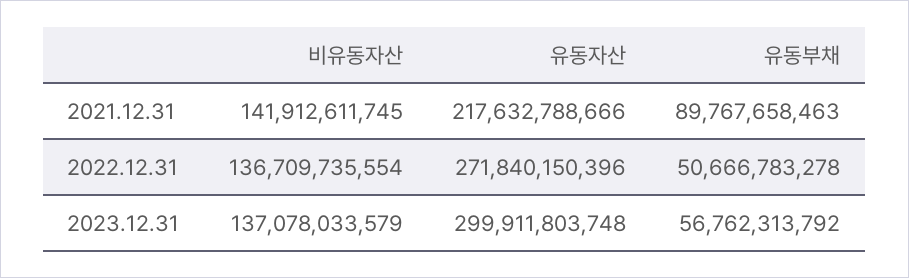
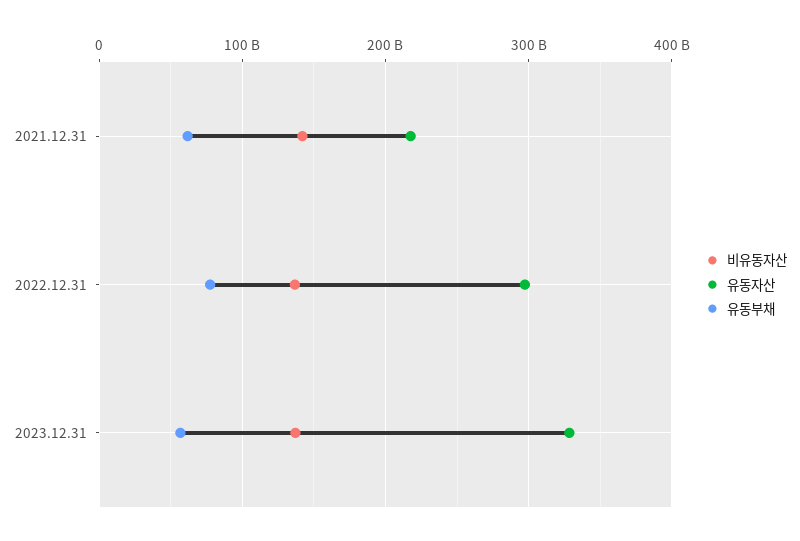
  {
    "비유동자산": {
      "2021.12.31": 141912611745,
      "2022.12.31": 136709735554,
      "2023.12.31": 137078033579
    },
    "유동자산": {
      "2021.12.31": 217632788666,
-     "2022.12.31": 271840150396,
+     "2022.12.31": 300000000000,
-     "2023.12.31": 299911803748
+     "2023.12.31": 330000000000
    },
    "유동부채": {
-     "2021.12.31": 89767658463,
+     "2021.12.31": 60000000000,
-     "2022.12.31": 50666783278,
+     "2022.12.31": 80000000000,
      "2023.12.31": 56762313792
    }
  }

